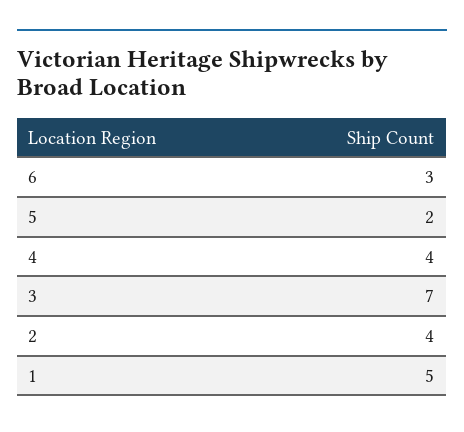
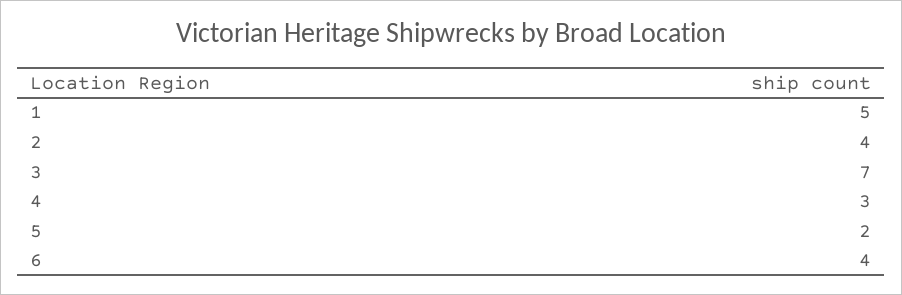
  {
-   "6": 3,
+   "6": 4,
    "5": 2,
-   "4": 4,
+   "4": 3,
    "3": 7,
    "2": 4,
    "1": 5
  }

